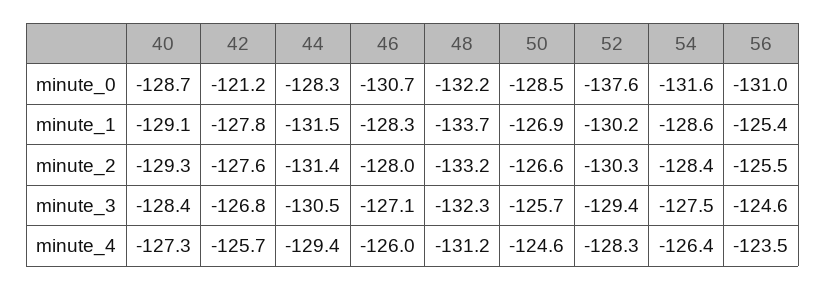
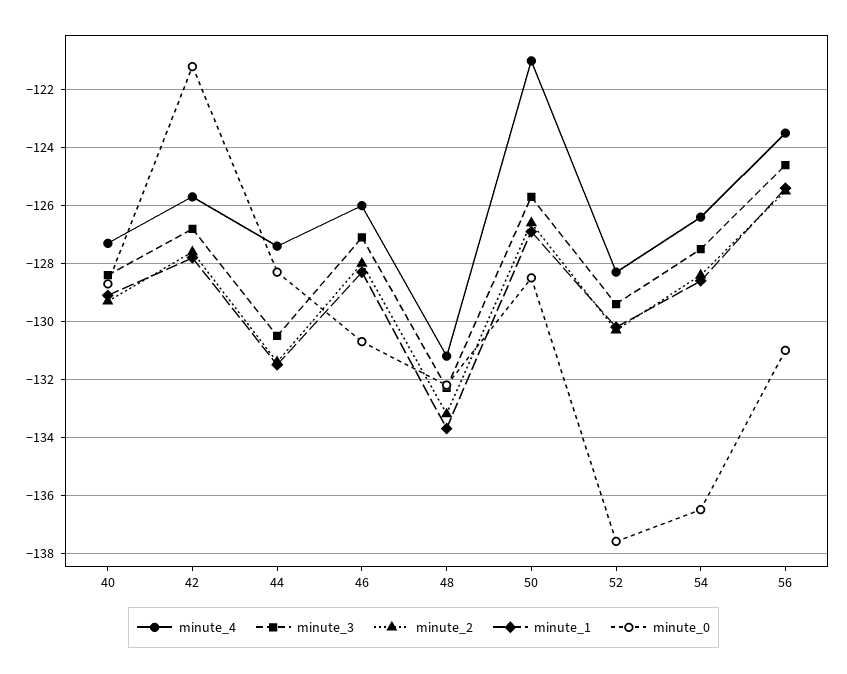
  {
    "minute_0": {
      "40": -128.7,
      "42": -121.2,
      "44": -128.3,
      "46": -130.7,
      "48": -132.2,
      "50": -128.5,
      "52": -137.6,
-     "54": -131.6,
+     "54": -136.5,
      "56": -131
    },
    "minute_1": {
      "40": -129.1,
      "42": -127.8,
      "44": -131.5,
      "46": -128.3,
      "48": -133.7,
      "50": -126.9,
      "52": -130.2,
      "54": -128.6,
      "56": -125.4
    },
    "minute_2": {
      "40": -129.3,
      "42": -127.6,
      "44": -131.4,
      "46": -128,
      "48": -133.2,
      "50": -126.6,
      "52": -130.3,
      "54": -128.4,
      "56": -125.5
    },
    "minute_3": {
      "40": -128.4,
      "42": -126.8,
      "44": -130.5,
      "46": -127.1,
      "48": -132.3,
      "50": -125.7,
      "52": -129.4,
      "54": -127.5,
      "56": -124.6
    },
    "minute_4": {
      "40": -127.3,
      "42": -125.7,
-     "44": -129.4,
+     "44": -127.5,
      "46": -126,
      "48": -131.2,
-     "50": -124.6,
+     "50": -121,
      "52": -128.3,
      "54": -126.4,
      "56": -123.5
    }
  }

